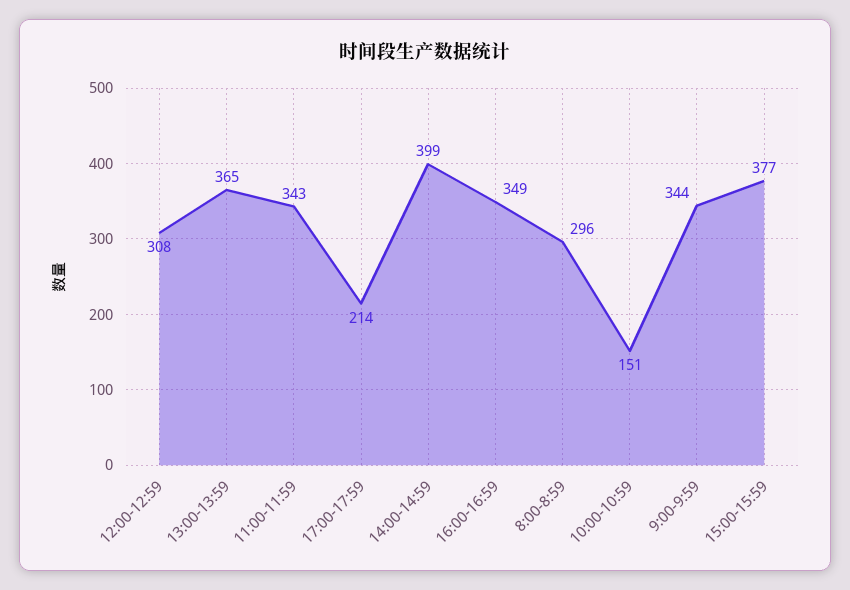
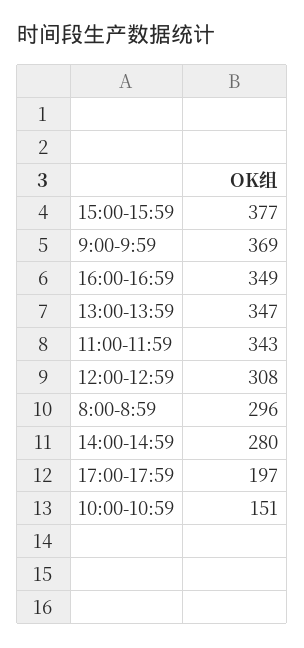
  {
    "12:00-12:59": 308,
-   "13:00-13:59": 365,
+   "13:00-13:59": 347,
    "11:00-11:59": 343,
-   "17:00-17:59": 214,
+   "17:00-17:59": 197,
-   "14:00-14:59": 399,
+   "14:00-14:59": 280,
    "16:00-16:59": 349,
    "8:00-8:59": 296,
    "10:00-10:59": 151,
-   "9:00-9:59": 344,
+   "9:00-9:59": 369,
    "15:00-15:59": 377
  }

